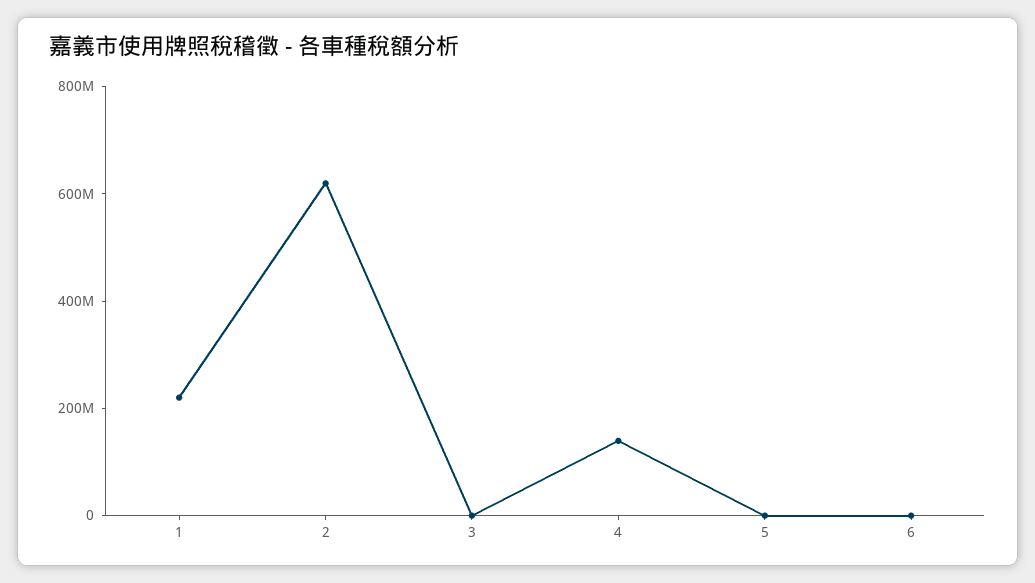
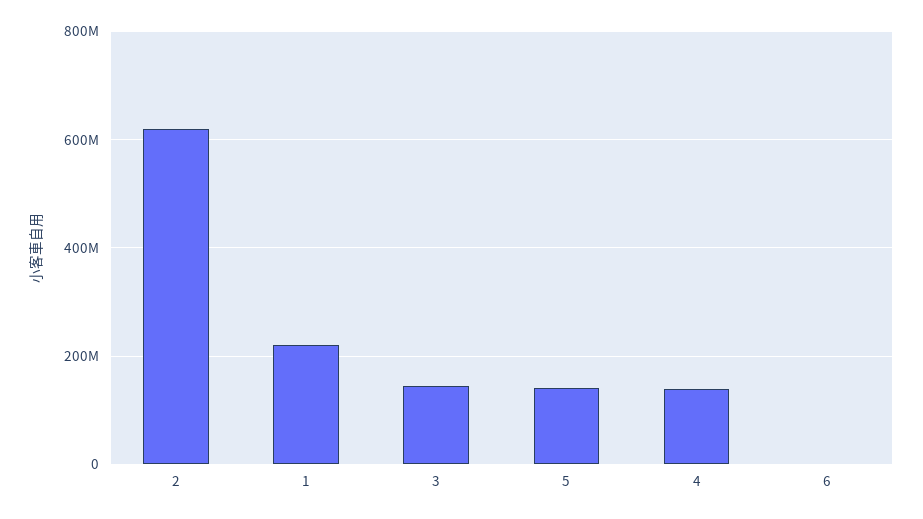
  {
    "1": 220000000,
    "2": 620000000,
-   "3": 0,
+   "3": 140000000,
    "4": 140000000,
-   "5": 0,
+   "5": 140000000,
    "6": 0
  }

